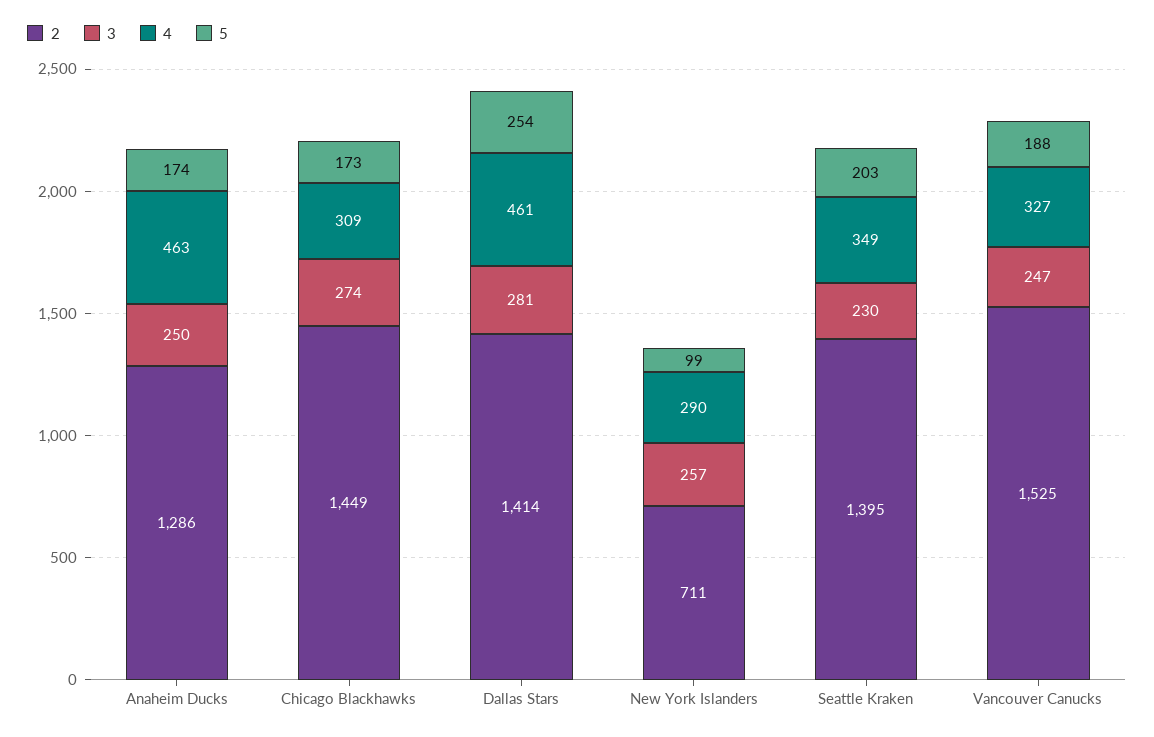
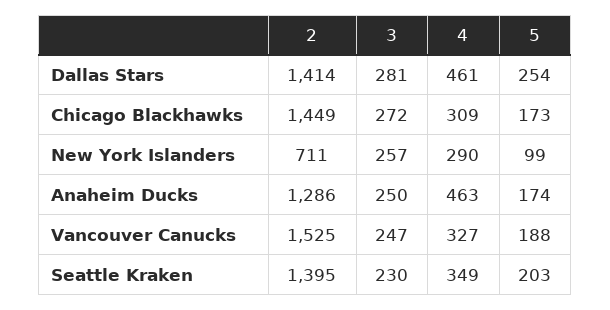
  {
    "2": {
      "Anaheim Ducks": 1286,
      "Chicago Blackhawks": 1449,
      "Dallas Stars": 1414,
      "New York Islanders": 711,
      "Seattle Kraken": 1395,
      "Vancouver Canucks": 1525
    },
    "3": {
      "Anaheim Ducks": 250,
-     "Chicago Blackhawks": 274,
+     "Chicago Blackhawks": 272,
      "Dallas Stars": 281,
      "New York Islanders": 257,
      "Seattle Kraken": 230,
      "Vancouver Canucks": 247
    },
    "4": {
      "Anaheim Ducks": 463,
      "Chicago Blackhawks": 309,
      "Dallas Stars": 461,
      "New York Islanders": 290,
      "Seattle Kraken": 349,
      "Vancouver Canucks": 327
    },
    "5": {
      "Anaheim Ducks": 174,
      "Chicago Blackhawks": 173,
      "Dallas Stars": 254,
      "New York Islanders": 99,
      "Seattle Kraken": 203,
      "Vancouver Canucks": 188
    }
  }

